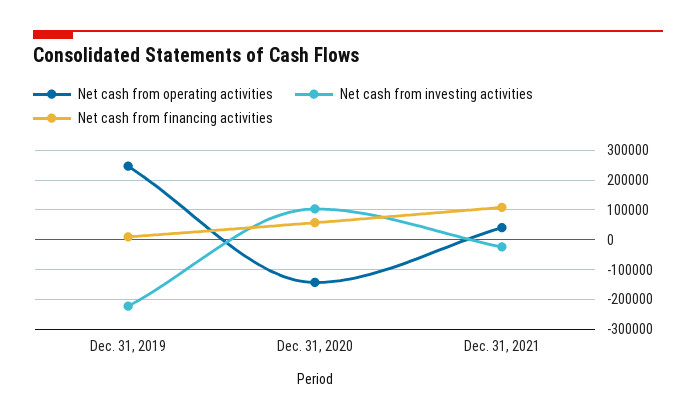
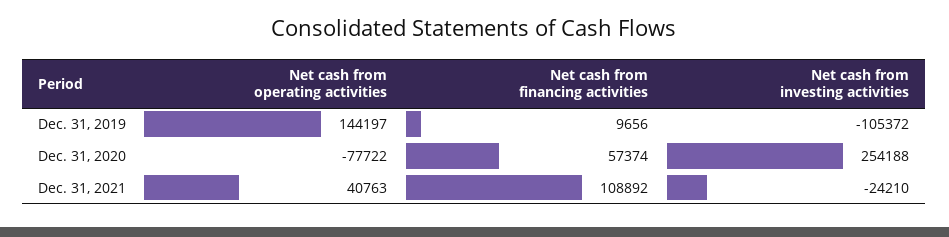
  {
    "Net cash from operating activities": {
-     "Dec. 31, 2019": 250000,
+     "Dec. 31, 2019": 144197,
-     "Dec. 31, 2020": -150000,
+     "Dec. 31, 2020": -77722,
      "Dec. 31, 2021": 40763
    },
    "Net cash from investing activities": {
-     "Dec. 31, 2019": -225000,
+     "Dec. 31, 2019": -105372,
-     "Dec. 31, 2020": 100000,
+     "Dec. 31, 2020": 254188,
      "Dec. 31, 2021": -24210
    },
    "Net cash from financing activities": {
      "Dec. 31, 2019": 9656,
      "Dec. 31, 2020": 57374,
      "Dec. 31, 2021": 108892
    }
  }

